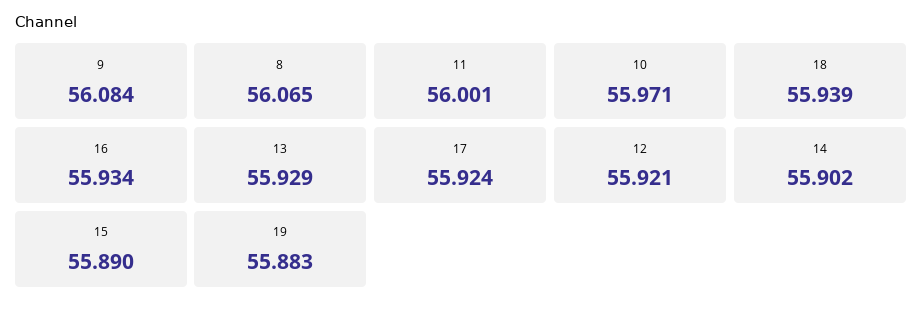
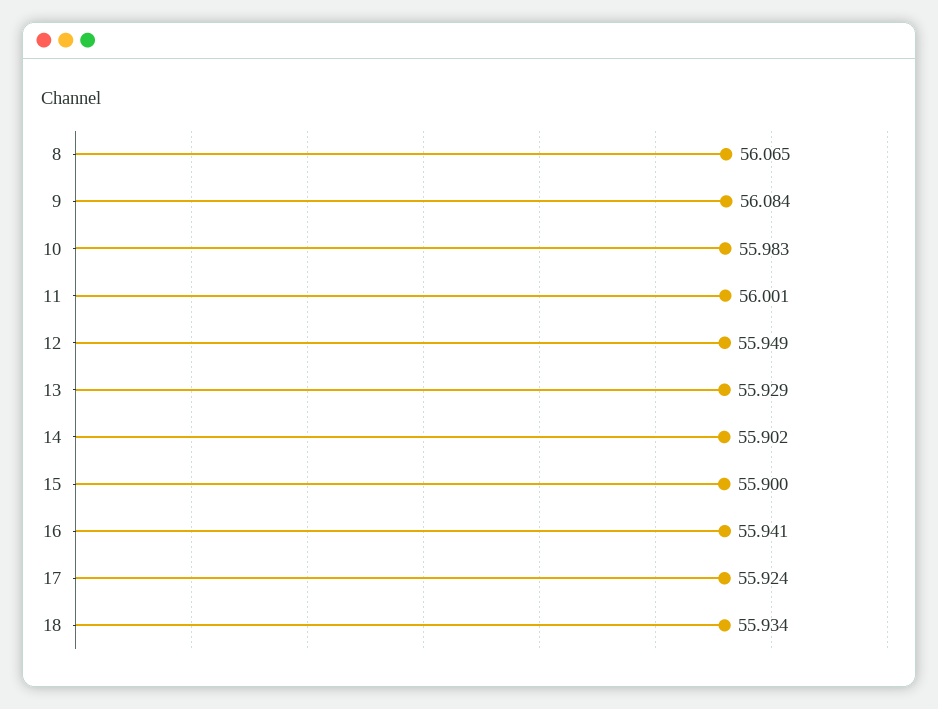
  {
    "9": 56.084,
    "8": 56.065,
    "11": 56.001,
-   "10": 55.971,
+   "10": 55.983,
-   "18": 55.939,
+   "18": 55.934,
-   "16": 55.934,
+   "16": 55.941,
    "13": 55.929,
    "17": 55.924,
-   "12": 55.921,
+   "12": 55.949,
    "14": 55.902,
-   "15": 55.89,
+   "15": 55.9
-   "19": 55.883
  }

